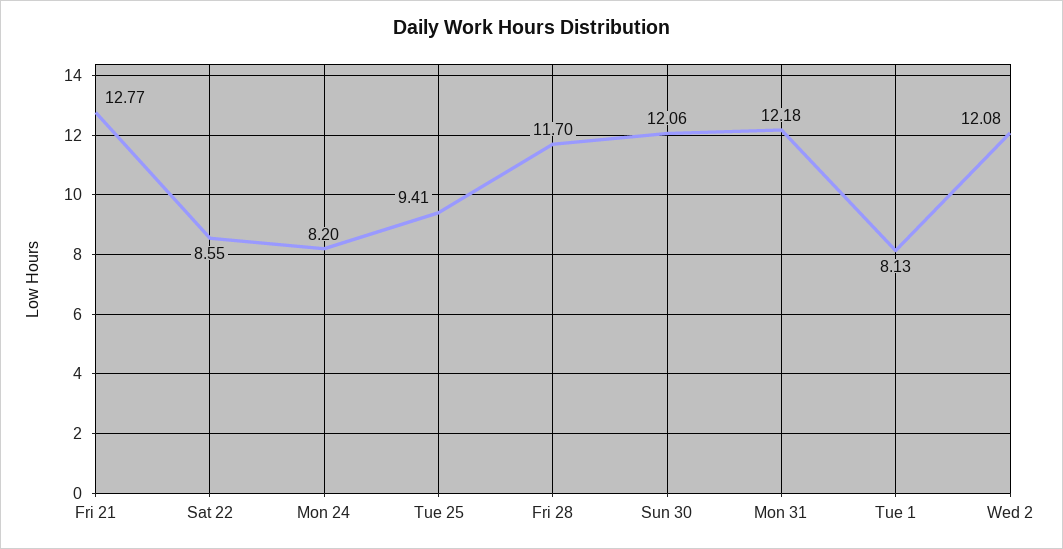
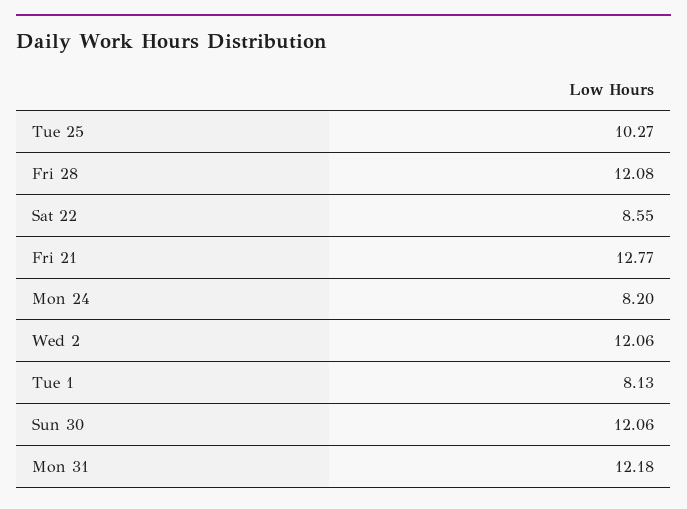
  {
    "Fri 21": 12.77,
    "Sat 22": 8.55,
    "Mon 24": 8.2,
-   "Tue 25": 9.41,
+   "Tue 25": 10.27,
-   "Fri 28": 11.7,
+   "Fri 28": 12.08,
    "Sun 30": 12.06,
    "Mon 31": 12.18,
    "Tue 1": 8.13,
-   "Wed 2": 12.08
+   "Wed 2": 12.06
  }

